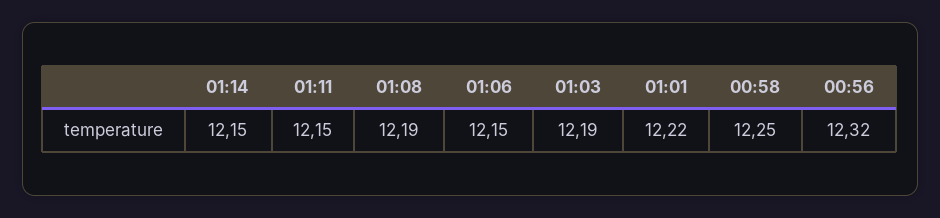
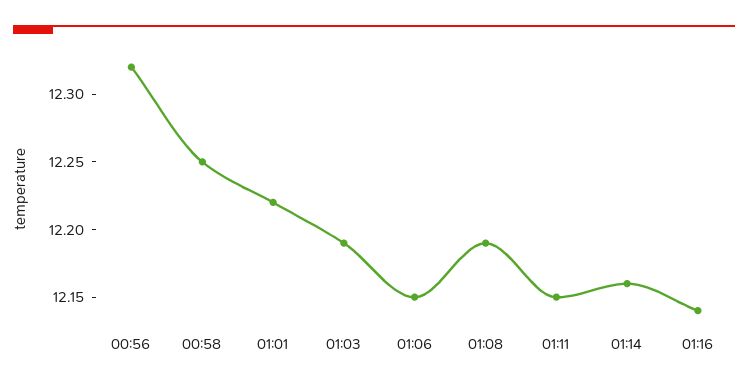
  {
-   "01:14": 12.15,
+   "01:14": 12.16,
    "01:11": 12.15,
    "01:08": 12.19,
    "01:06": 12.15,
    "01:03": 12.19,
    "01:01": 12.22,
    "00:58": 12.25,
-   "00:56": 12.32
+   "00:56": 12.32,
+   "01:16": 12.14
  }

